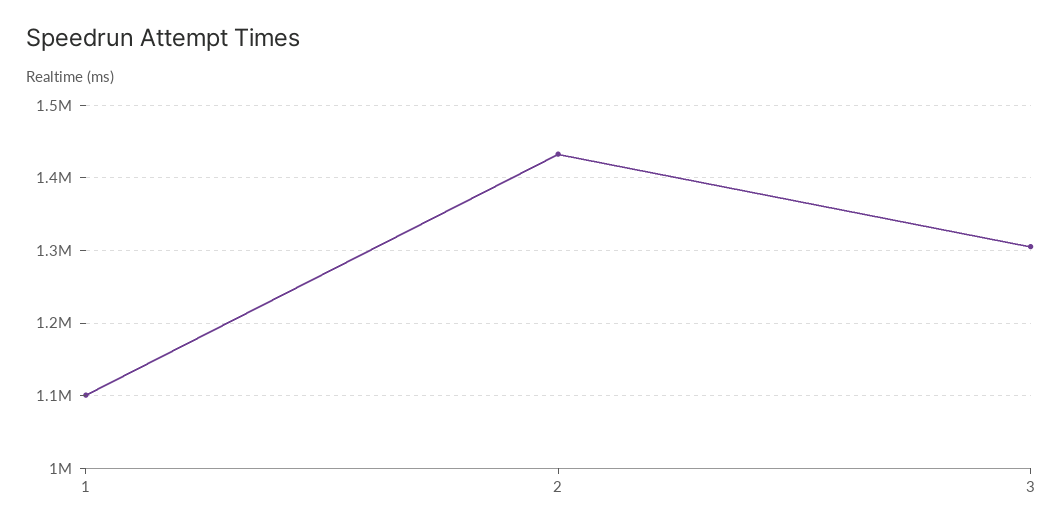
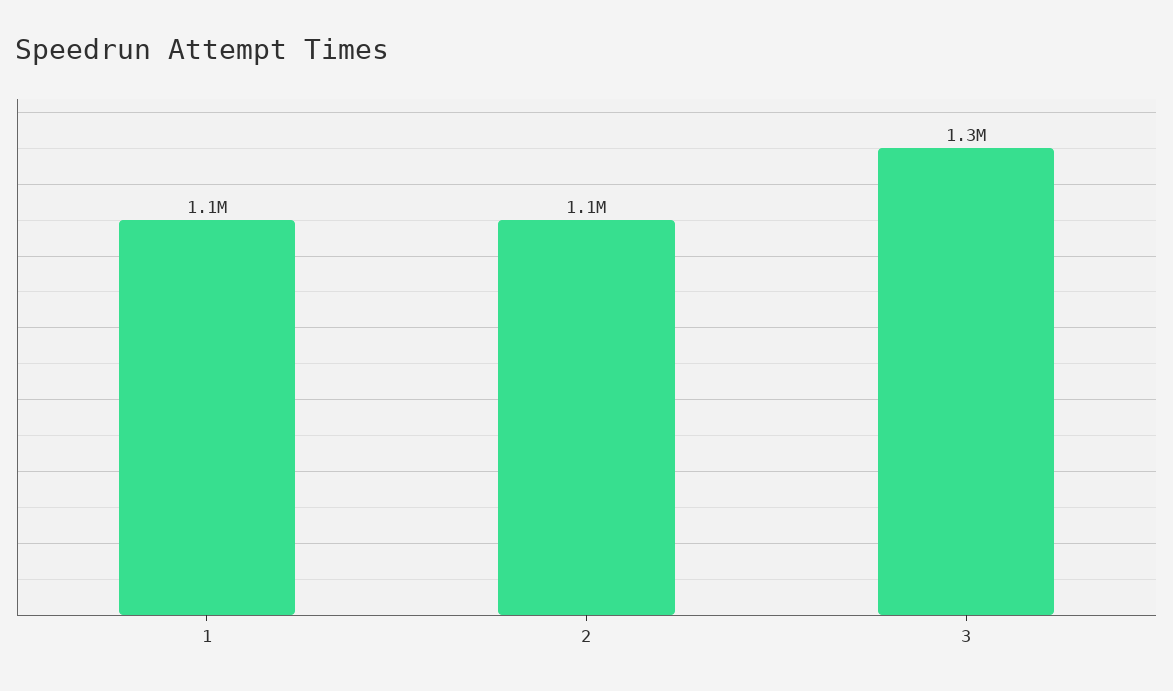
  {
    "1": 1100000,
-   "2": 1430000,
+   "2": 1100000,
    "3": 1300000
  }

